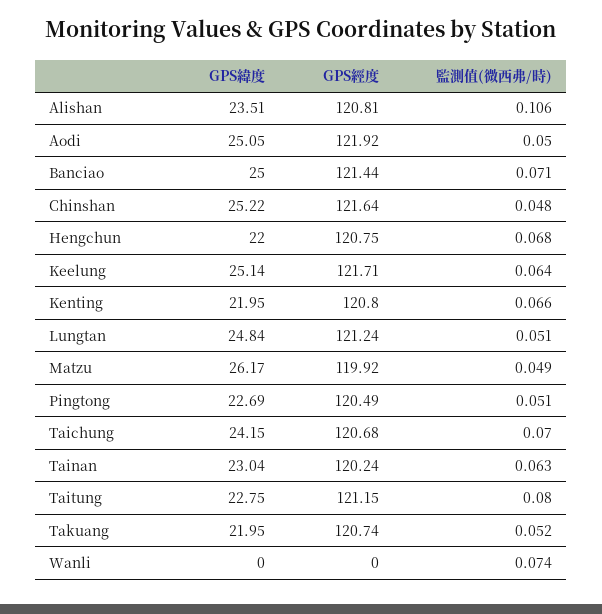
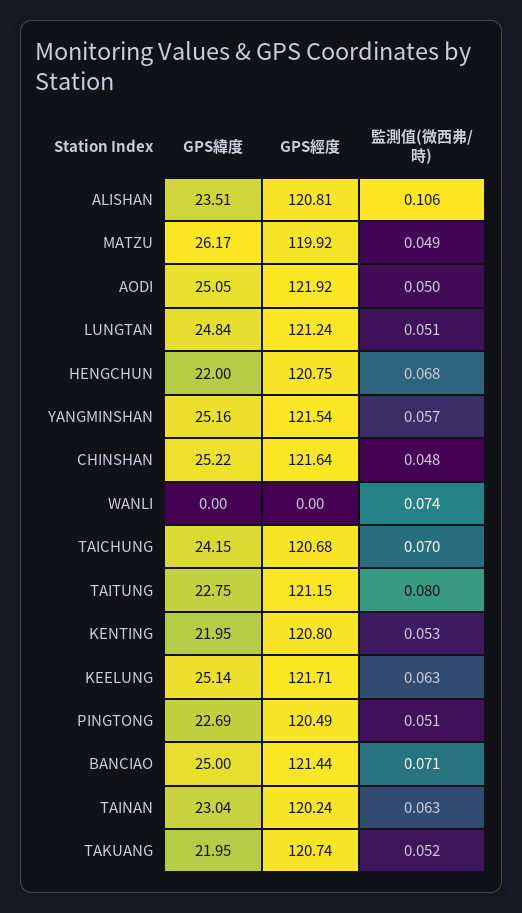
  {
    "GPS緯度": {
      "Alishan": 23.51,
      "Aodi": 25.05,
      "Banciao": 25,
      "Chinshan": 25.22,
      "Hengchun": 22,
      "Keelung": 25.14,
      "Kenting": 21.95,
      "Lungtan": 24.84,
      "Matzu": 26.17,
      "Pingtong": 22.69,
      "Taichung": 24.15,
      "Tainan": 23.04,
      "Taitung": 22.75,
      "Takuang": 21.95,
-     "Wanli": 0
+     "Wanli": 0,
+     "YANGMINSHAN": 25.16
    },
    "GPS經度": {
      "Alishan": 120.81,
      "Aodi": 121.92,
      "Banciao": 121.44,
      "Chinshan": 121.64,
      "Hengchun": 120.75,
      "Keelung": 121.71,
      "Kenting": 120.8,
      "Lungtan": 121.24,
      "Matzu": 119.92,
      "Pingtong": 120.49,
      "Taichung": 120.68,
      "Tainan": 120.24,
      "Taitung": 121.15,
      "Takuang": 120.74,
-     "Wanli": 0
+     "Wanli": 0,
+     "YANGMINSHAN": 121.54
    },
    "監測值(微西弗/時)": {
      "Alishan": 0.106,
      "Aodi": 0.05,
      "Banciao": 0.071,
      "Chinshan": 0.048,
      "Hengchun": 0.068,
-     "Keelung": 0.064,
+     "Keelung": 0.063,
-     "Kenting": 0.066,
+     "Kenting": 0.053,
      "Lungtan": 0.051,
      "Matzu": 0.049,
      "Pingtong": 0.051,
      "Taichung": 0.07,
      "Tainan": 0.063,
      "Taitung": 0.08,
      "Takuang": 0.052,
-     "Wanli": 0.074
+     "Wanli": 0.074,
+     "YANGMINSHAN": 0.057
    }
  }

